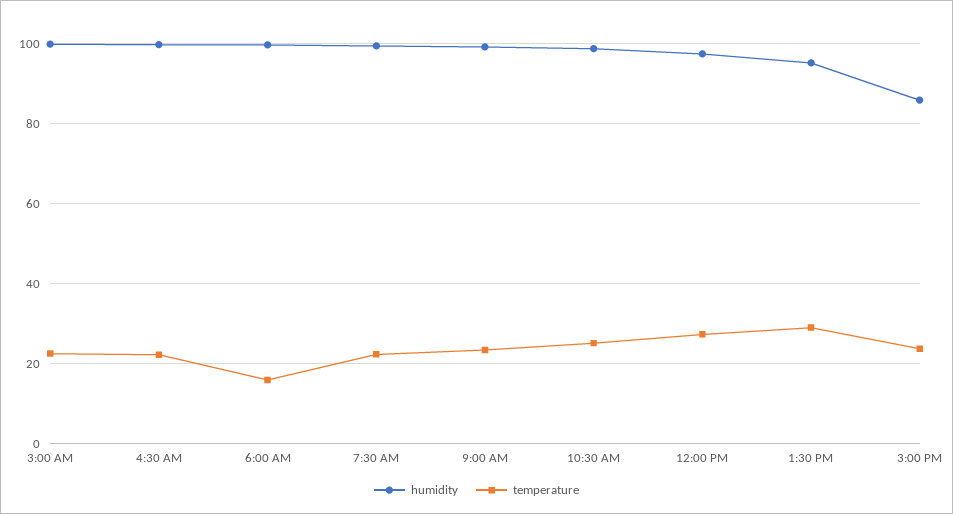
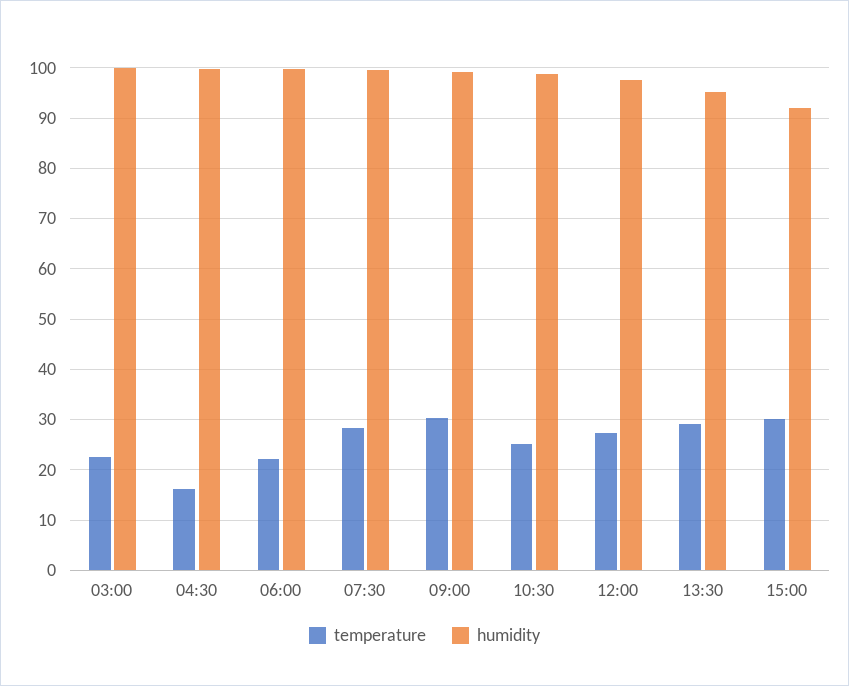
  {
    "humidity": {
      "3:00 AM": 100,
      "4:30 AM": 100,
      "6:00 AM": 100,
      "7:30 AM": 100,
      "9:00 AM": 100,
      "10:30 AM": 98,
      "12:00 PM": 98,
      "1:30 PM": 96,
-     "3:00 PM": 86
+     "3:00 PM": 92
    },
    "temperature": {
      "3:00 AM": 22,
-     "4:30 AM": 22,
+     "4:30 AM": 16,
-     "6:00 AM": 16,
+     "6:00 AM": 22,
-     "7:30 AM": 22,
+     "7:30 AM": 28,
-     "9:00 AM": 24,
+     "9:00 AM": 30,
      "10:30 AM": 26,
      "12:00 PM": 28,
      "1:30 PM": 30,
-     "3:00 PM": 24
+     "3:00 PM": 30
    }
  }

